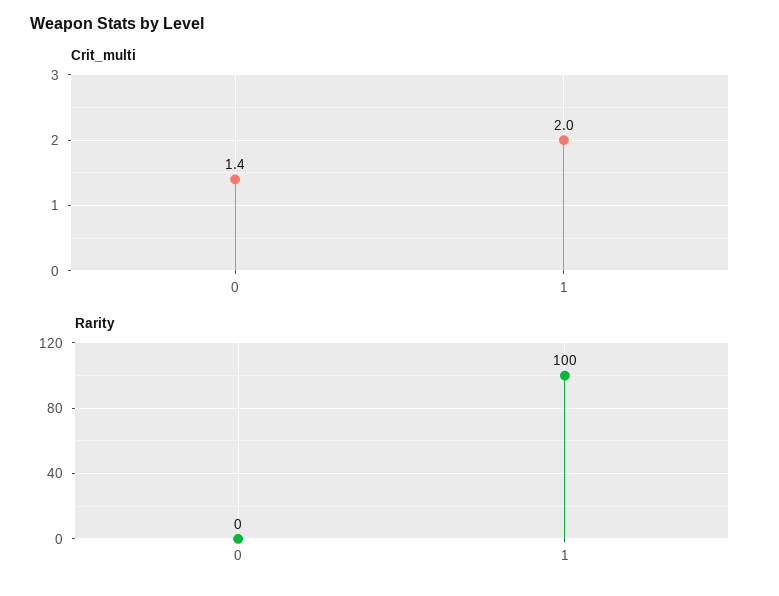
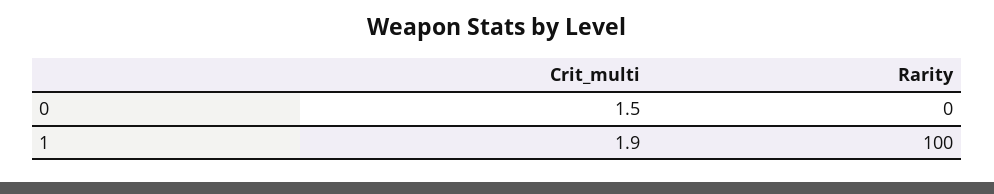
  {
    "Crit_multi": {
-     "0": 1.4,
+     "0": 1.5,
-     "1": 2
+     "1": 1.9
    },
    "Rarity": {
      "0": 0,
      "1": 100
    }
  }

